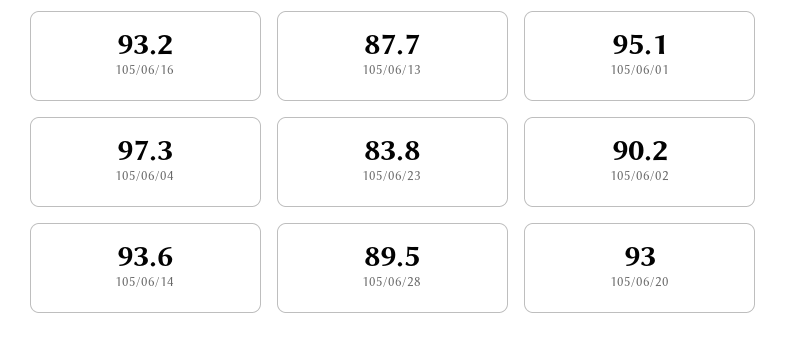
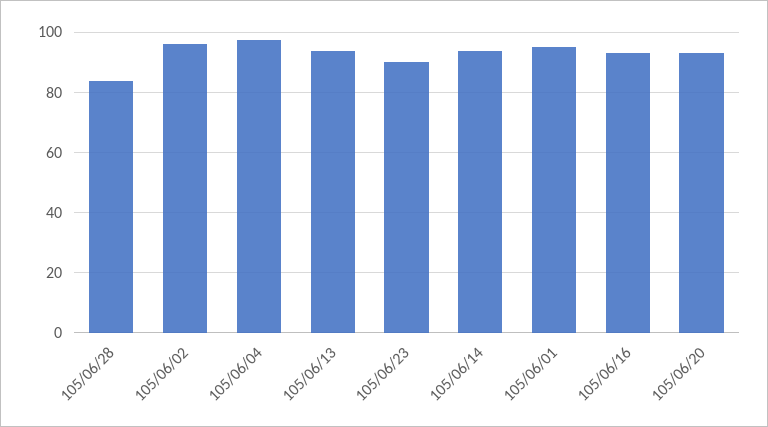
  {
    "105/06/16": 93.2,
-   "105/06/13": 87.7,
+   "105/06/13": 94,
    "105/06/01": 95.1,
    "105/06/04": 97.3,
-   "105/06/23": 83.8,
+   "105/06/23": 90,
-   "105/06/02": 90.2,
+   "105/06/02": 96,
    "105/06/14": 93.6,
-   "105/06/28": 89.5,
+   "105/06/28": 84,
    "105/06/20": 93
  }

